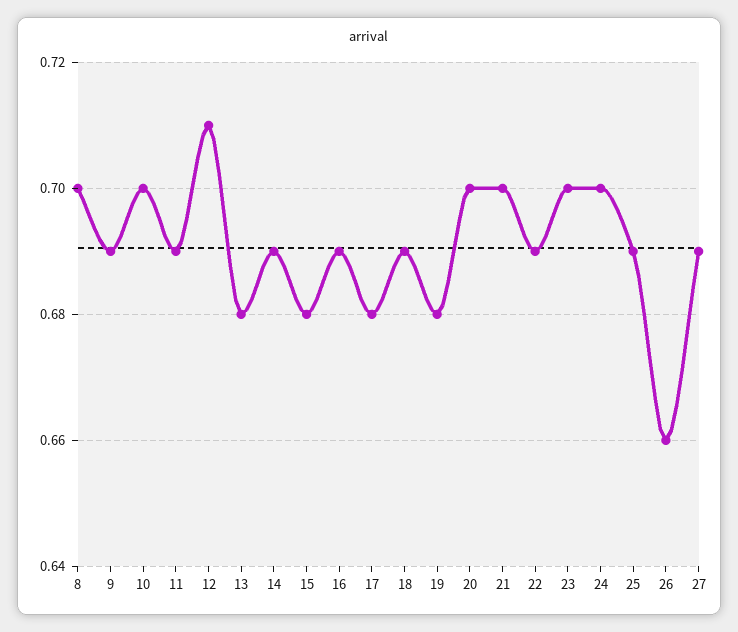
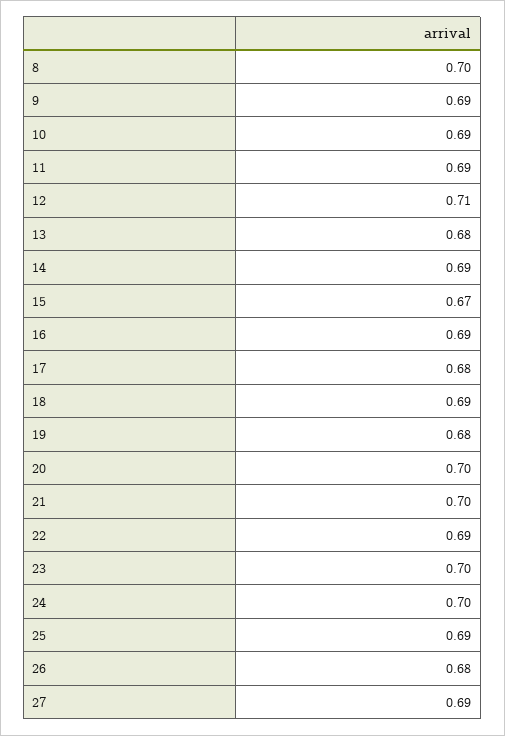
  {
    "8": 0.7,
    "9": 0.69,
-   "10": 0.7,
+   "10": 0.69,
    "11": 0.69,
    "12": 0.71,
    "13": 0.68,
    "14": 0.69,
-   "15": 0.68,
+   "15": 0.67,
    "16": 0.69,
    "17": 0.68,
    "18": 0.69,
    "19": 0.68,
    "20": 0.7,
    "21": 0.7,
    "22": 0.69,
    "23": 0.7,
    "24": 0.7,
    "25": 0.69,
-   "26": 0.66,
+   "26": 0.68,
    "27": 0.69
  }

